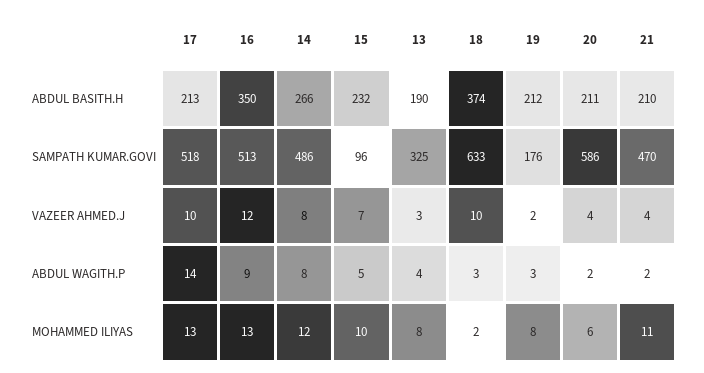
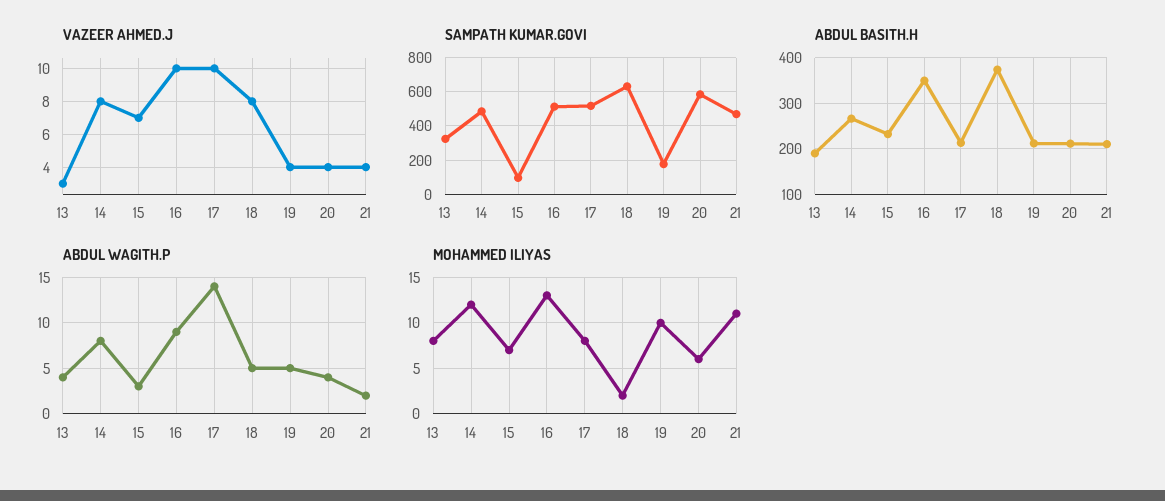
  {
    "ABDUL BASITH.H": {
      "17": 213,
      "16": 350,
      "14": 266,
      "15": 232,
      "13": 190,
      "18": 374,
      "19": 212,
      "20": 211,
      "21": 210
    },
    "SAMPATH KUMAR.GOVI": {
      "17": 518,
      "16": 513,
      "14": 486,
      "15": 96,
      "13": 325,
      "18": 633,
      "19": 176,
      "20": 586,
      "21": 470
    },
    "VAZEER AHMED.J": {
      "17": 10,
-     "16": 12,
+     "16": 10,
      "14": 8,
      "15": 7,
      "13": 3,
-     "18": 10,
+     "18": 8,
-     "19": 2,
+     "19": 4,
      "20": 4,
      "21": 4
    },
    "ABDUL WAGITH.P": {
      "17": 14,
      "16": 9,
      "14": 8,
-     "15": 5,
+     "15": 3,
      "13": 4,
-     "18": 3,
+     "18": 5,
-     "19": 3,
+     "19": 5,
-     "20": 2,
+     "20": 4,
      "21": 2
    },
    "MOHAMMED ILIYAS": {
-     "17": 13,
+     "17": 8,
      "16": 13,
      "14": 12,
-     "15": 10,
+     "15": 7,
      "13": 8,
      "18": 2,
-     "19": 8,
+     "19": 10,
      "20": 6,
      "21": 11
    }
  }

